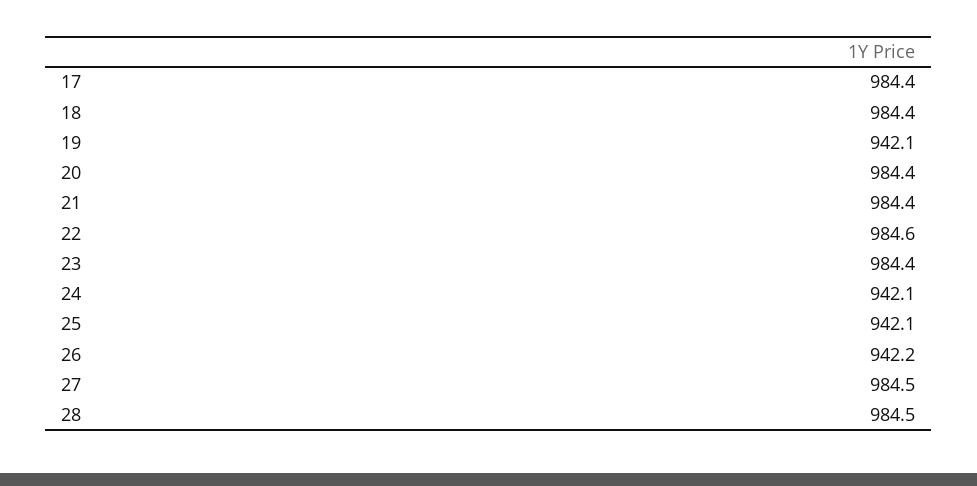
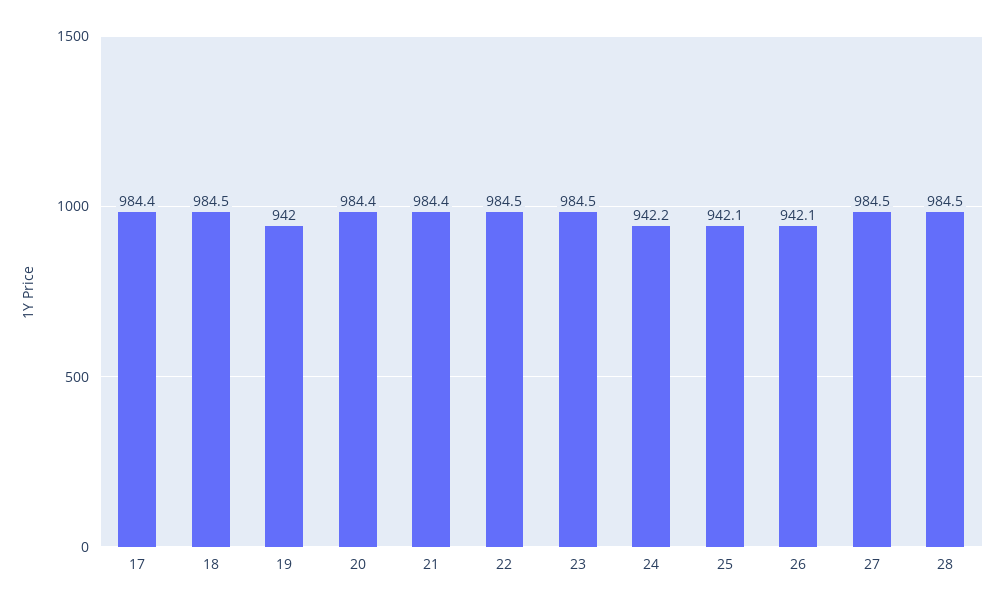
  {
    "17": 984.4,
-   "18": 984.4,
+   "18": 984.5,
-   "19": 942.1,
+   "19": 942,
    "20": 984.4,
    "21": 984.4,
-   "22": 984.6,
+   "22": 984.5,
-   "23": 984.4,
+   "23": 984.5,
-   "24": 942.1,
+   "24": 942.2,
    "25": 942.1,
-   "26": 942.2,
+   "26": 942.1,
    "27": 984.5,
    "28": 984.5
  }

